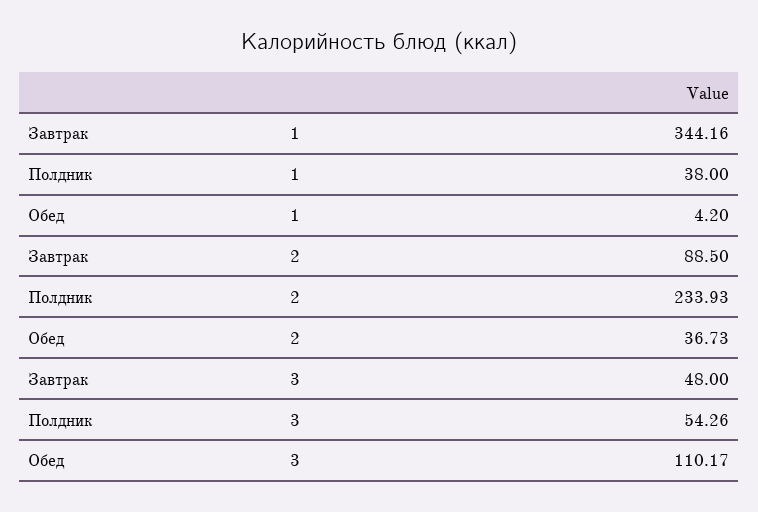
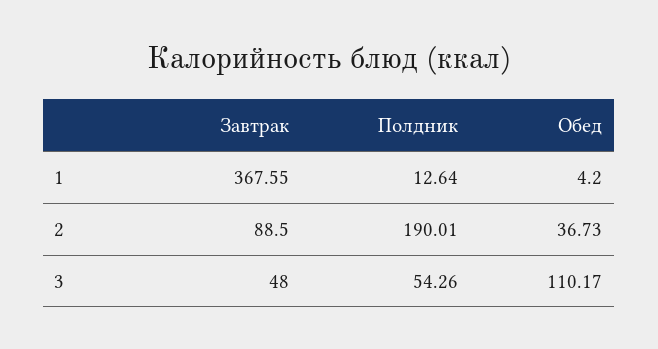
  {
    "Завтрак": {
-     "1": 344.16,
+     "1": 367.55,
      "2": 88.5,
      "3": 48
    },
    "Полдник": {
-     "1": 38,
+     "1": 12.64,
-     "2": 233.93,
+     "2": 190.01,
      "3": 54.26
    },
    "Обед": {
      "1": 4.2,
      "2": 36.73,
      "3": 110.17
    }
  }

